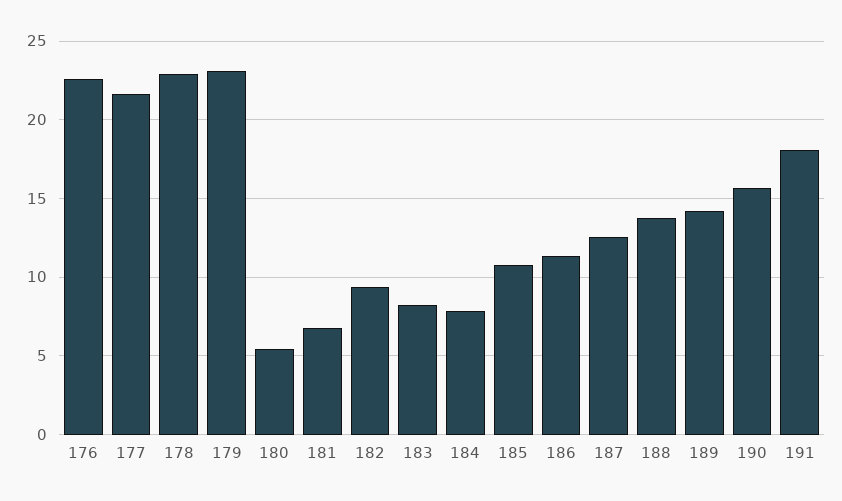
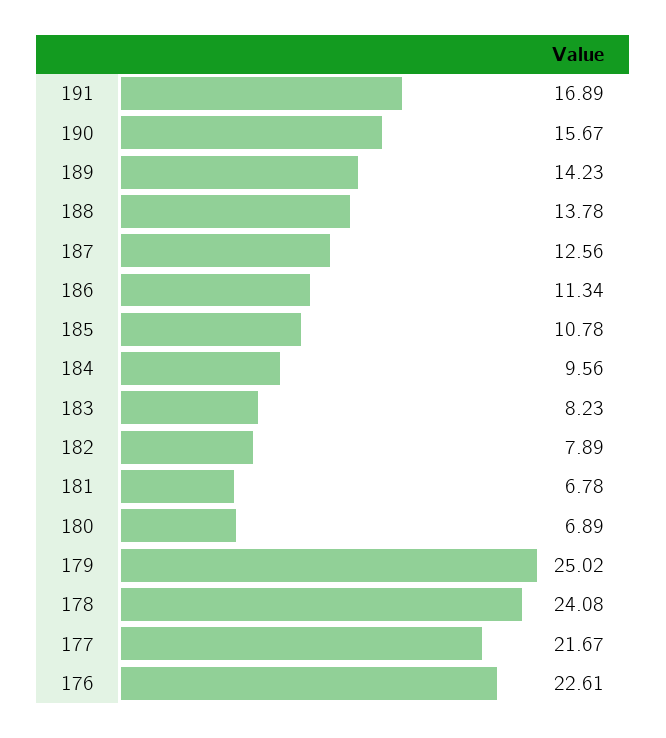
  {
    "176": 22.61,
    "177": 21.67,
-   "178": 23,
+   "178": 24.08,
-   "179": 23,
+   "179": 25.02,
-   "180": 5.5,
+   "180": 6.89,
    "181": 6.78,
-   "182": 9.5,
+   "182": 7.89,
    "183": 8.23,
-   "184": 8,
+   "184": 9.56,
    "185": 10.78,
    "186": 11.34,
    "187": 12.56,
    "188": 13.78,
    "189": 14.23,
    "190": 15.67,
-   "191": 18
+   "191": 16.89
  }

